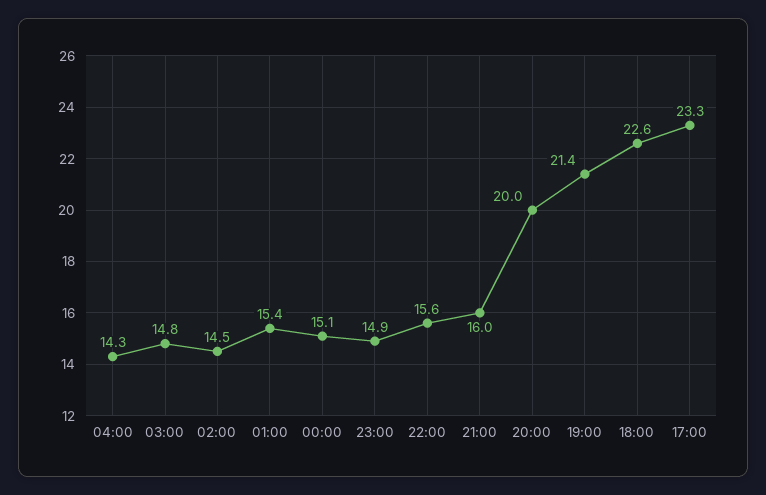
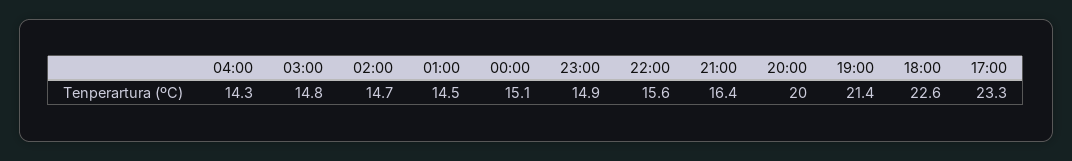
  {
    "04:00": 14.3,
    "03:00": 14.8,
-   "02:00": 14.5,
+   "02:00": 14.7,
-   "01:00": 15.4,
+   "01:00": 14.5,
    "00:00": 15.1,
    "23:00": 14.9,
    "22:00": 15.6,
-   "21:00": 16,
+   "21:00": 16.4,
    "20:00": 20,
    "19:00": 21.4,
    "18:00": 22.6,
    "17:00": 23.3
  }

